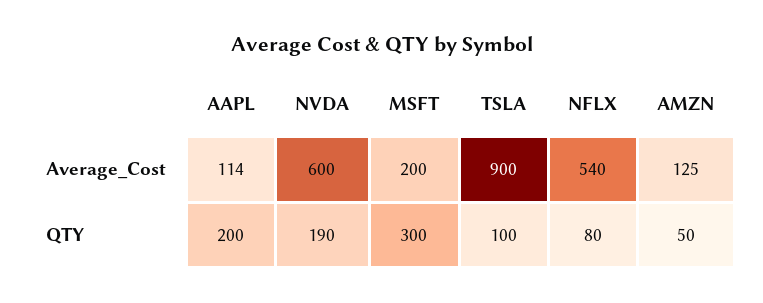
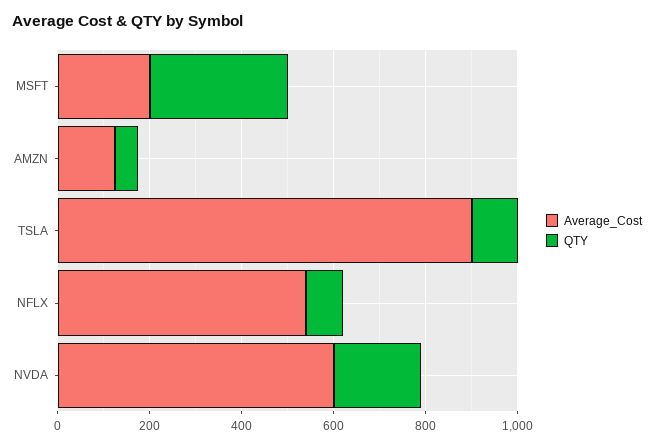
  {
    "Average_Cost": {
-     "AAPL": 114,
      "NVDA": 600,
      "MSFT": 200,
      "TSLA": 900,
      "NFLX": 540,
      "AMZN": 125
    },
    "QTY": {
-     "AAPL": 200,
      "NVDA": 190,
      "MSFT": 300,
      "TSLA": 100,
      "NFLX": 80,
      "AMZN": 50
    }
  }

